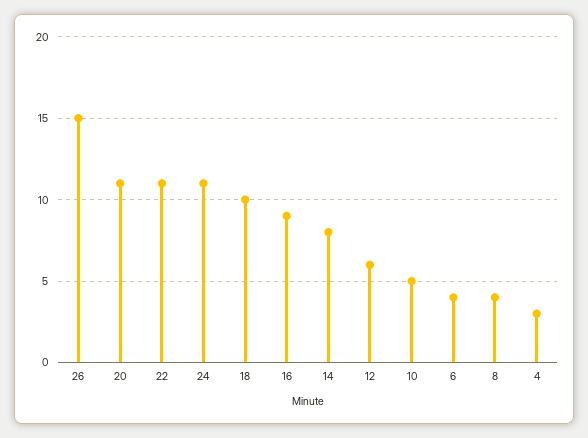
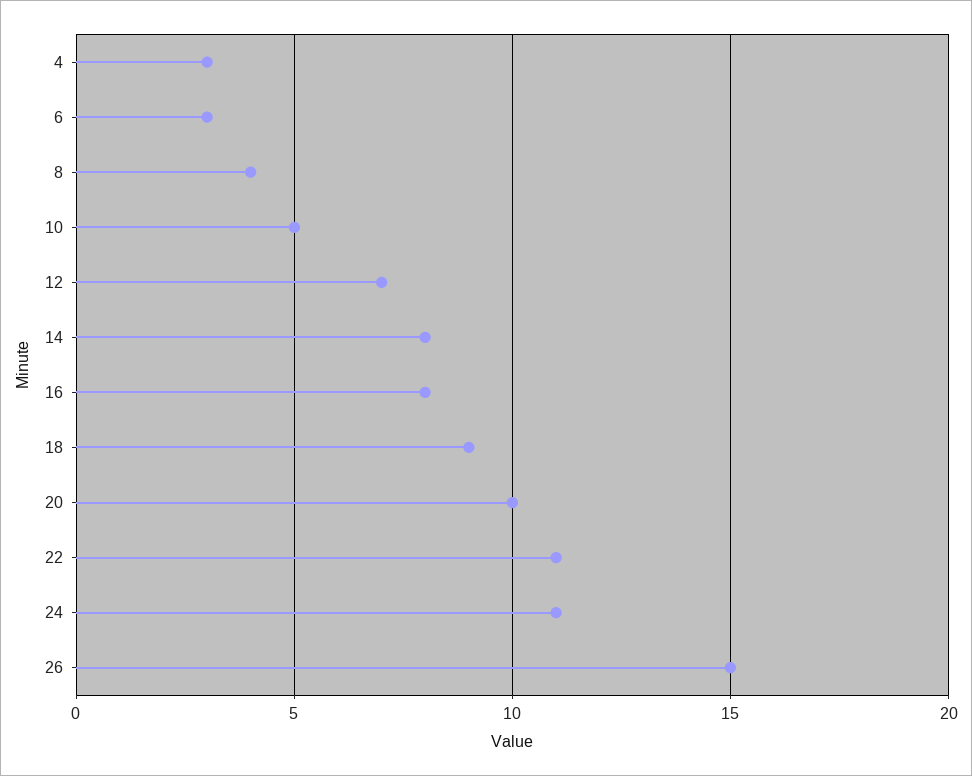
  {
    "26": 15,
-   "20": 11,
+   "20": 10,
    "22": 11,
    "24": 11,
-   "18": 10,
+   "18": 9,
-   "16": 9,
+   "16": 8,
    "14": 8,
-   "12": 6,
+   "12": 7,
    "10": 5,
-   "6": 4,
+   "6": 3,
    "8": 4,
    "4": 3
  }

